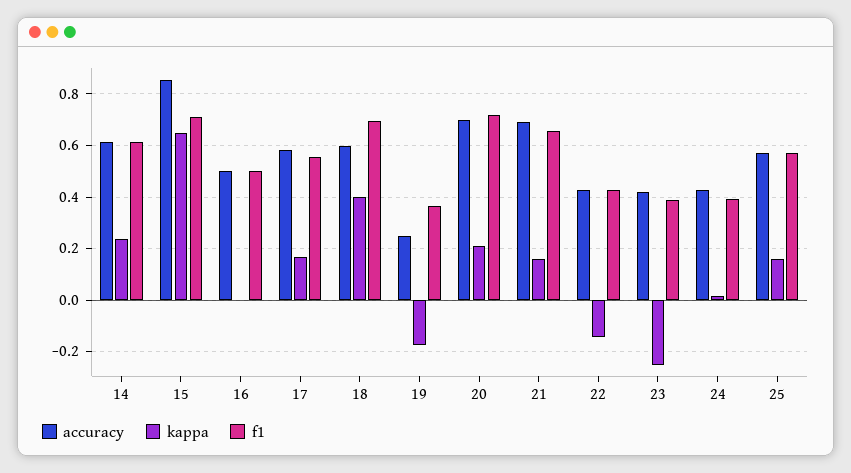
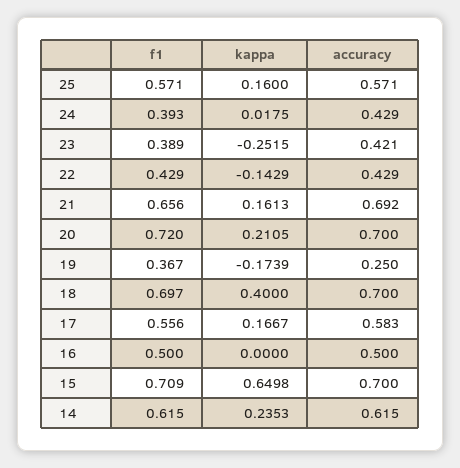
  {
    "accuracy": {
      "14": 0.615,
-     "15": 0.85,
+     "15": 0.7,
      "16": 0.5,
      "17": 0.583,
-     "18": 0.6,
+     "18": 0.7,
      "19": 0.25,
      "20": 0.7,
      "21": 0.692,
      "22": 0.429,
      "23": 0.421,
      "24": 0.429,
      "25": 0.571
    },
    "kappa": {
      "14": 0.2353,
      "15": 0.6498,
      "16": 0,
      "17": 0.1667,
      "18": 0.4,
      "19": -0.1739,
      "20": 0.2105,
      "21": 0.1613,
      "22": -0.1429,
      "23": -0.2515,
      "24": 0.0175,
      "25": 0.16
    },
    "f1": {
      "14": 0.615,
      "15": 0.709,
      "16": 0.5,
      "17": 0.556,
      "18": 0.697,
      "19": 0.367,
      "20": 0.72,
      "21": 0.656,
      "22": 0.429,
      "23": 0.389,
      "24": 0.393,
      "25": 0.571
    }
  }

